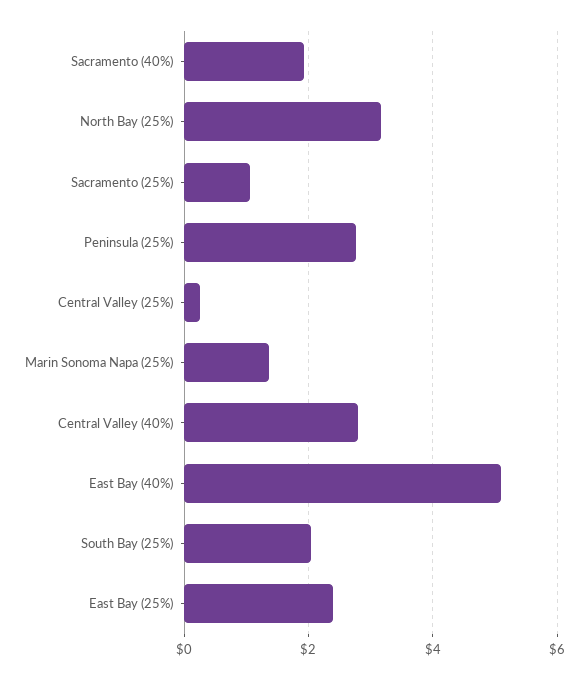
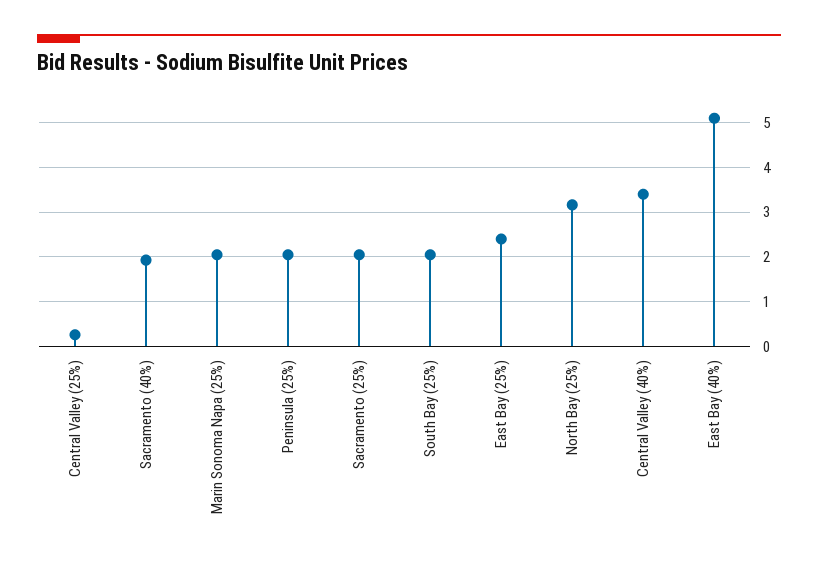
  {
    "Sacramento (40%)": 2,
    "North Bay (25%)": 3.2,
-   "Sacramento (25%)": 1,
+   "Sacramento (25%)": 2,
-   "Peninsula (25%)": 2.8,
+   "Peninsula (25%)": 2,
    "Central Valley (25%)": 0.2,
-   "Marin Sonoma Napa (25%)": 1.4,
+   "Marin Sonoma Napa (25%)": 2,
-   "Central Valley (40%)": 2.8,
+   "Central Valley (40%)": 3.4,
    "East Bay (40%)": 5,
    "South Bay (25%)": 2,
    "East Bay (25%)": 2.4
  }

